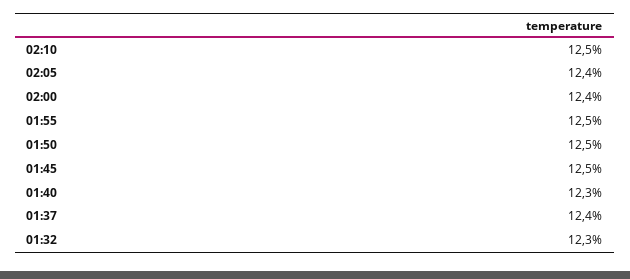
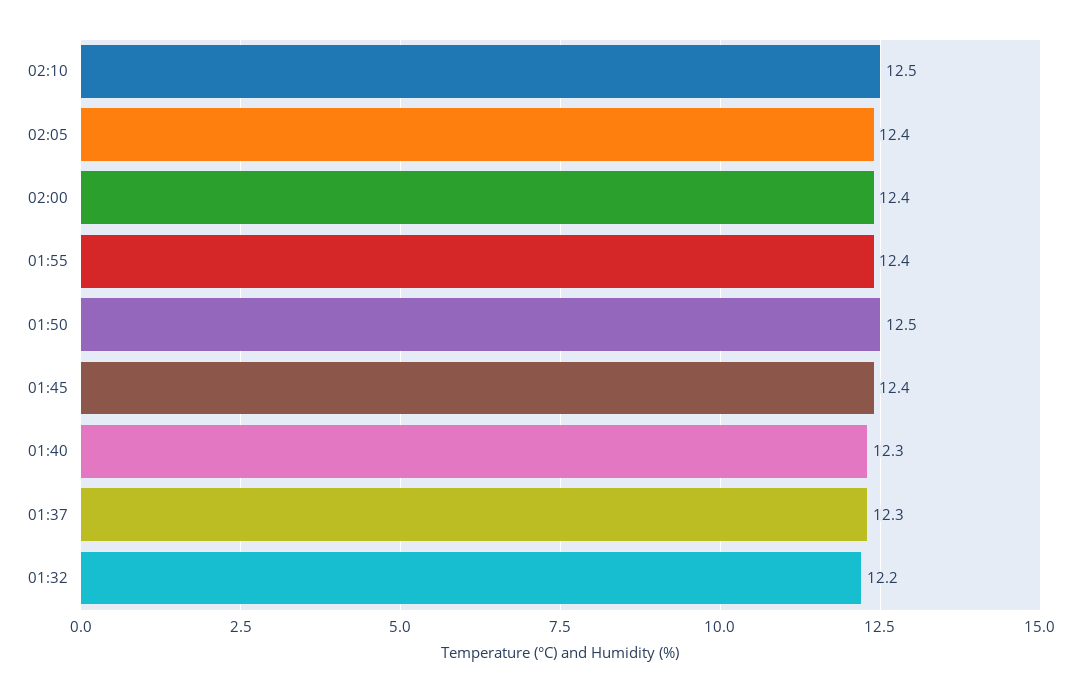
  {
    "02:10": 12.5,
    "02:05": 12.4,
    "02:00": 12.4,
-   "01:55": 12.5,
+   "01:55": 12.4,
    "01:50": 12.5,
-   "01:45": 12.5,
+   "01:45": 12.4,
    "01:40": 12.3,
-   "01:37": 12.4,
+   "01:37": 12.3,
-   "01:32": 12.3
+   "01:32": 12.2
  }

